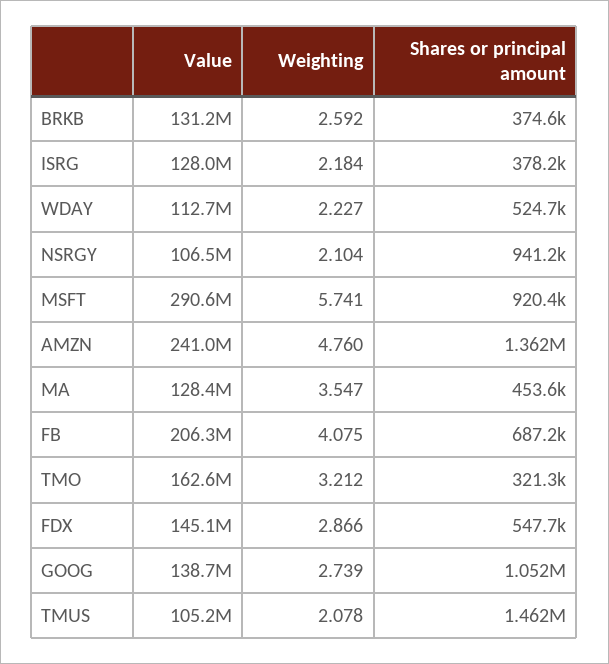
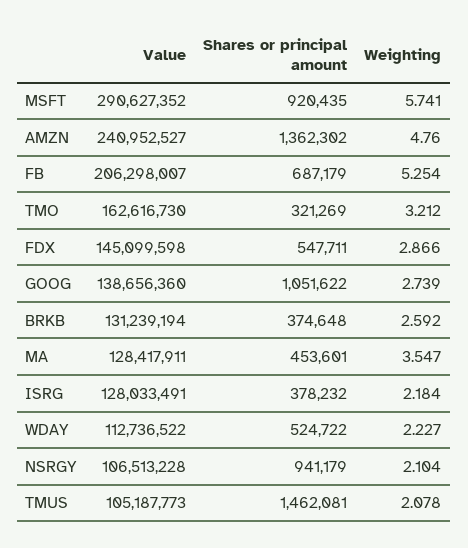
  {
    "Value": {
      "BRKB": 131239194,
      "ISRG": 128033491,
      "WDAY": 112736522,
      "NSRGY": 106513228,
      "MSFT": 290627352,
      "AMZN": 240952527,
      "MA": 128417911,
      "FB": 206298007,
      "TMO": 162616730,
      "FDX": 145099598,
      "GOOG": 138656360,
      "TMUS": 105187773
    },
    "Weighting": {
      "BRKB": 2.592,
      "ISRG": 2.184,
      "WDAY": 2.227,
      "NSRGY": 2.104,
      "MSFT": 5.741,
      "AMZN": 4.76,
      "MA": 3.547,
-     "FB": 4.075,
+     "FB": 5.254,
      "TMO": 3.212,
      "FDX": 2.866,
      "GOOG": 2.739,
      "TMUS": 2.078
    },
    "Shares or principal amount": {
      "BRKB": 374648,
      "ISRG": 378232,
      "WDAY": 524722,
      "NSRGY": 941179,
      "MSFT": 920435,
      "AMZN": 1362302,
      "MA": 453601,
      "FB": 687179,
      "TMO": 321269,
      "FDX": 547711,
      "GOOG": 1051622,
      "TMUS": 1462081
    }
  }

